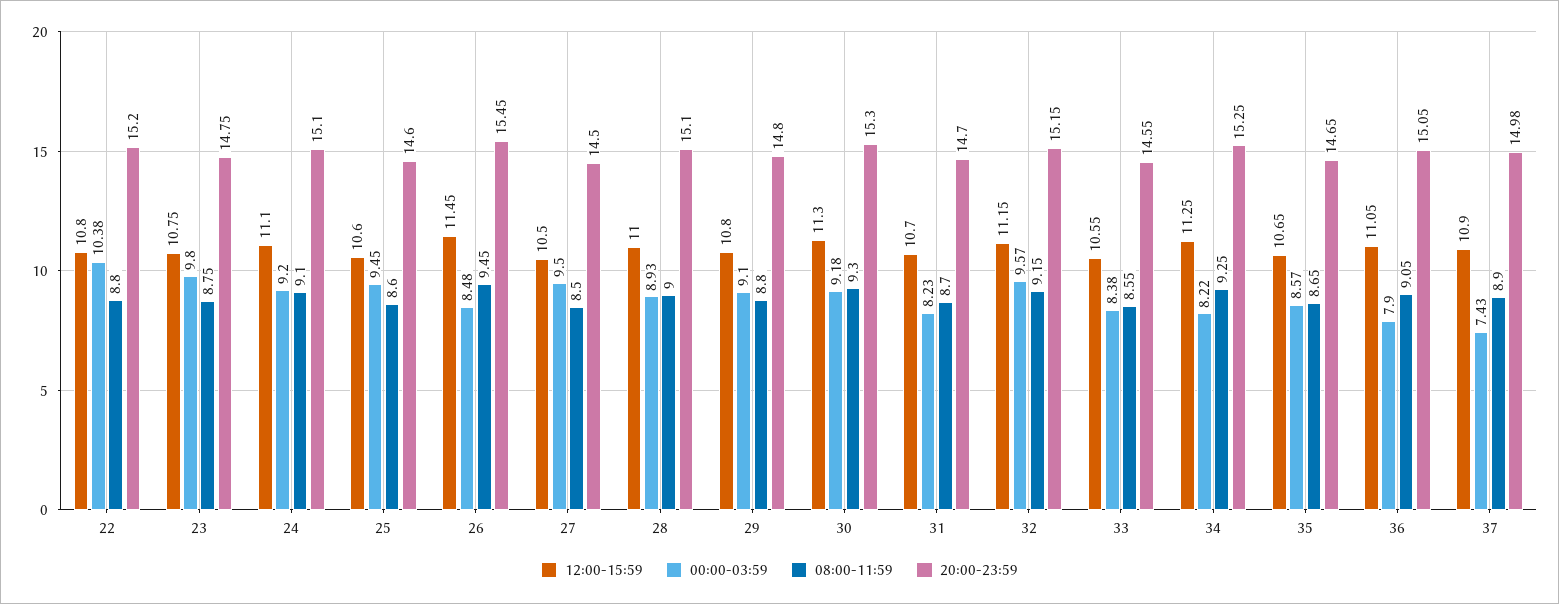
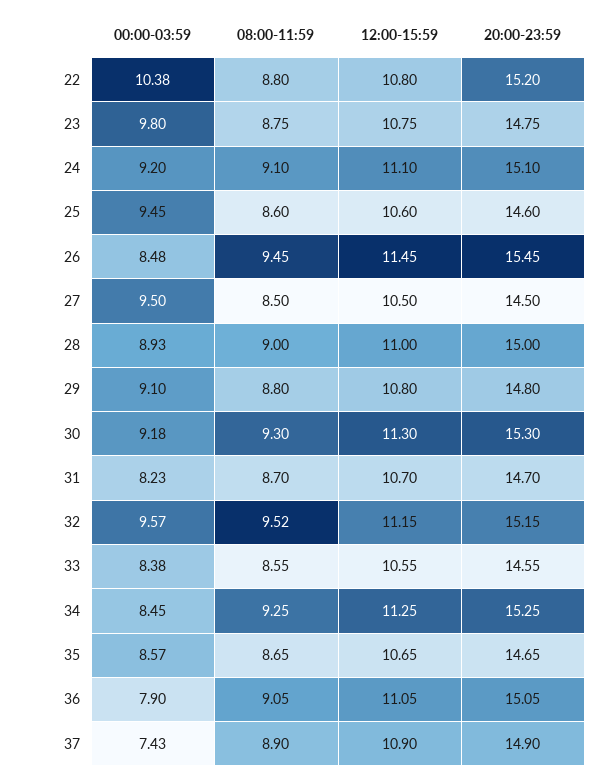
  {
    "12:00-15:59": {
      "22": 10.8,
      "23": 10.75,
      "24": 11.1,
      "25": 10.6,
      "26": 11.45,
      "27": 10.5,
      "28": 11,
      "29": 10.8,
      "30": 11.3,
      "31": 10.7,
      "32": 11.15,
      "33": 10.55,
      "34": 11.25,
      "35": 10.65,
      "36": 11.05,
      "37": 10.9
    },
    "00:00-03:59": {
      "22": 10.38,
      "23": 9.8,
      "24": 9.2,
      "25": 9.45,
      "26": 8.48,
      "27": 9.5,
      "28": 8.93,
      "29": 9.1,
      "30": 9.18,
      "31": 8.23,
      "32": 9.57,
      "33": 8.38,
-     "34": 8.22,
+     "34": 8.45,
      "35": 8.57,
      "36": 7.9,
      "37": 7.43
    },
    "08:00-11:59": {
      "22": 8.8,
      "23": 8.75,
      "24": 9.1,
      "25": 8.6,
      "26": 9.45,
      "27": 8.5,
      "28": 9,
      "29": 8.8,
      "30": 9.3,
      "31": 8.7,
-     "32": 9.15,
+     "32": 9.52,
      "33": 8.55,
      "34": 9.25,
      "35": 8.65,
      "36": 9.05,
      "37": 8.9
    },
    "20:00-23:59": {
      "22": 15.2,
      "23": 14.75,
      "24": 15.1,
      "25": 14.6,
      "26": 15.45,
      "27": 14.5,
-     "28": 15.1,
+     "28": 15,
      "29": 14.8,
      "30": 15.3,
      "31": 14.7,
      "32": 15.15,
      "33": 14.55,
      "34": 15.25,
      "35": 14.65,
      "36": 15.05,
-     "37": 14.98
+     "37": 14.9
    }
  }

